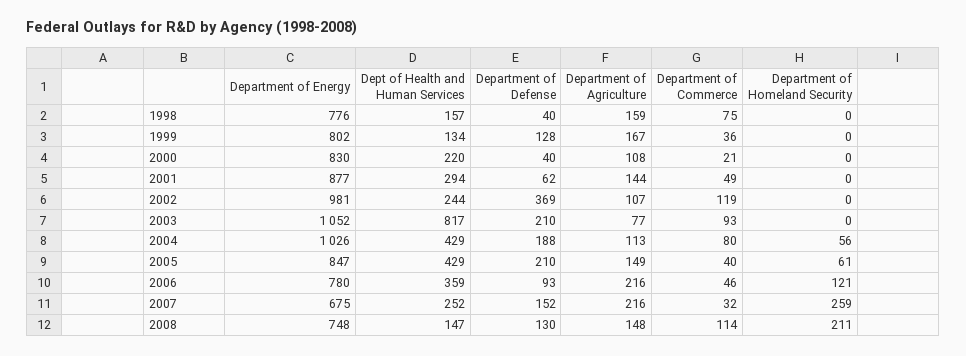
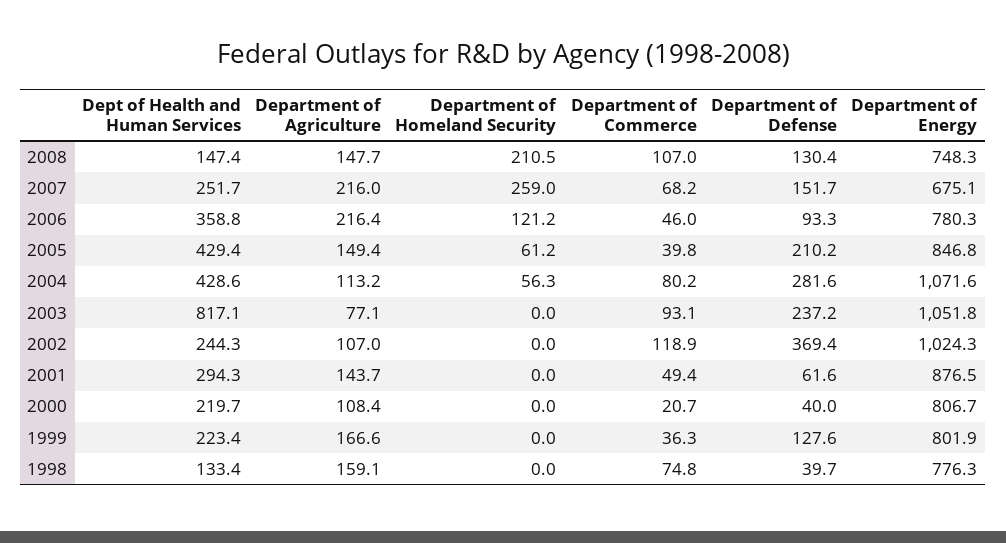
  {
    "Department of Energy": {
      "1998": 776.3,
      "1999": 801.9,
-     "2000": 830,
+     "2000": 806.7,
      "2001": 876.5,
-     "2002": 981,
+     "2002": 1024.3,
      "2003": 1051.8,
-     "2004": 1026,
+     "2004": 1071.6,
      "2005": 846.8,
      "2006": 780.3,
      "2007": 675.1,
      "2008": 748.3
    },
    "Dept of Health and Human Services": {
-     "1998": 157,
+     "1998": 133.4,
-     "1999": 134,
+     "1999": 223.4,
      "2000": 219.7,
      "2001": 294.3,
      "2002": 244.3,
      "2003": 817.1,
      "2004": 428.6,
      "2005": 429.4,
      "2006": 358.8,
      "2007": 251.7,
      "2008": 147.4
    },
    "Department of Defense": {
      "1998": 39.7,
      "1999": 127.6,
      "2000": 40,
      "2001": 61.6,
      "2002": 369.4,
-     "2003": 210,
+     "2003": 237.2,
-     "2004": 188,
+     "2004": 281.6,
      "2005": 210.2,
      "2006": 93.3,
      "2007": 151.7,
      "2008": 130.4
    },
    "Department of Agriculture": {
      "1998": 159.1,
      "1999": 166.6,
      "2000": 108.4,
      "2001": 143.7,
      "2002": 107,
      "2003": 77.1,
      "2004": 113.2,
      "2005": 149.4,
      "2006": 216.4,
      "2007": 216,
      "2008": 147.7
    },
    "Department of Commerce": {
      "1998": 74.8,
      "1999": 36.3,
      "2000": 20.7,
      "2001": 49.4,
      "2002": 118.9,
      "2003": 93.1,
      "2004": 80.2,
      "2005": 39.8,
      "2006": 46,
-     "2007": 32,
+     "2007": 68.2,
-     "2008": 114
+     "2008": 107
    },
    "Department of Homeland Security": {
      "1998": 0,
      "1999": 0,
      "2000": 0,
      "2001": 0,
      "2002": 0,
      "2003": 0,
      "2004": 56.3,
      "2005": 61.2,
      "2006": 121.2,
      "2007": 259,
      "2008": 210.5
    }
  }

